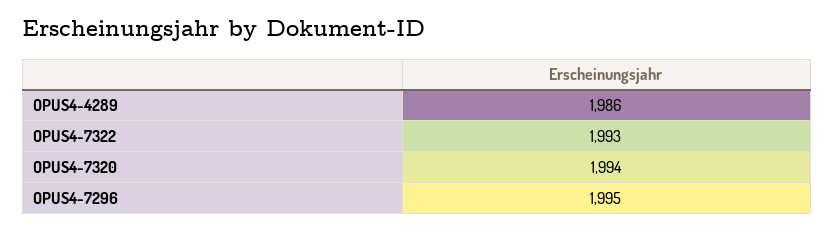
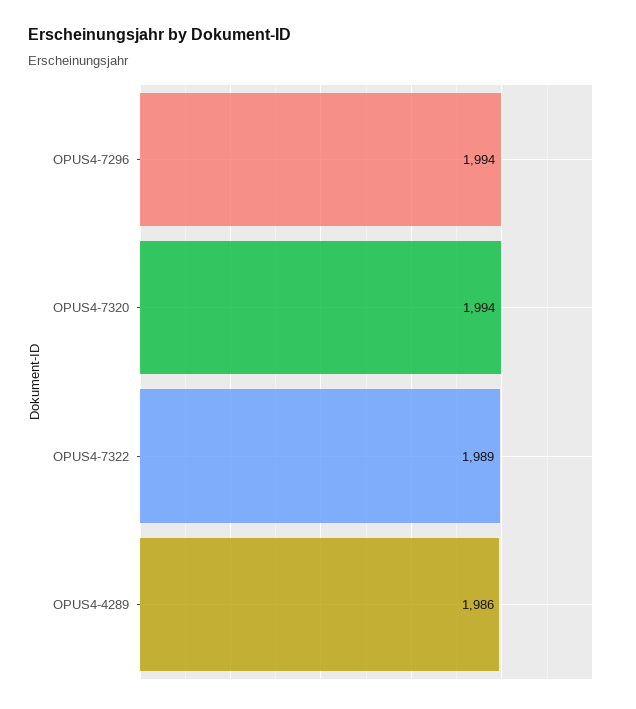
  {
    "OPUS4-4289": 1986,
-   "OPUS4-7322": 1993,
+   "OPUS4-7322": 1989,
    "OPUS4-7320": 1994,
-   "OPUS4-7296": 1995
+   "OPUS4-7296": 1994
  }

